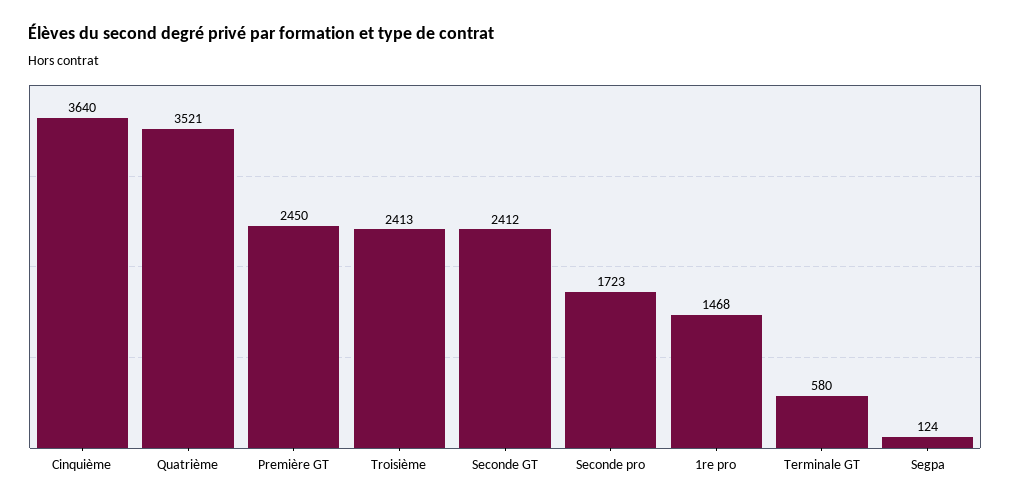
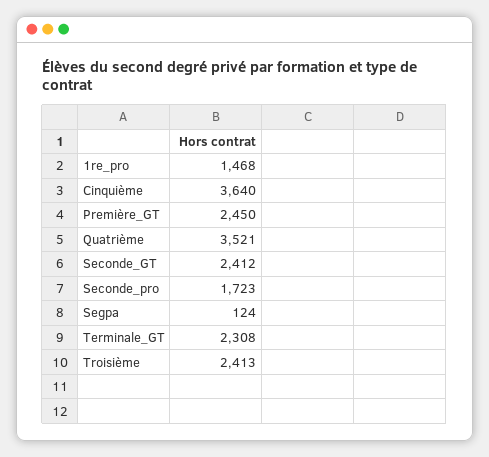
  {
    "Cinquième": 3640,
    "Quatrième": 3521,
    "Première GT": 2450,
    "Troisième": 2413,
    "Seconde GT": 2412,
    "Seconde pro": 1723,
    "1re pro": 1468,
-   "Terminale GT": 580,
+   "Terminale GT": 2308,
    "Segpa": 124
  }

